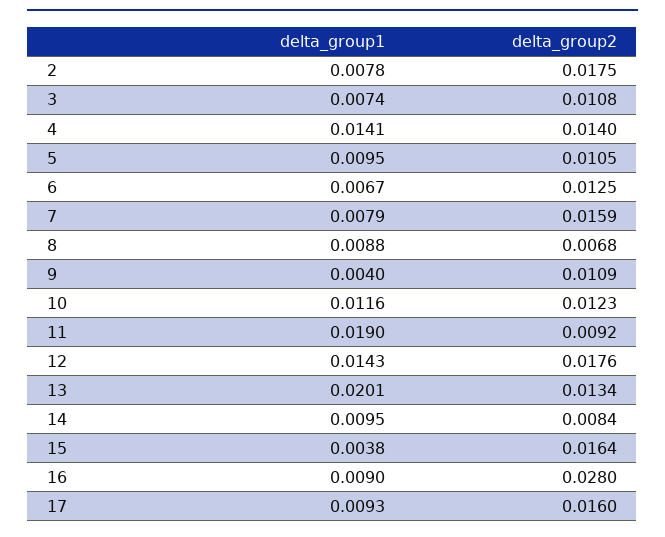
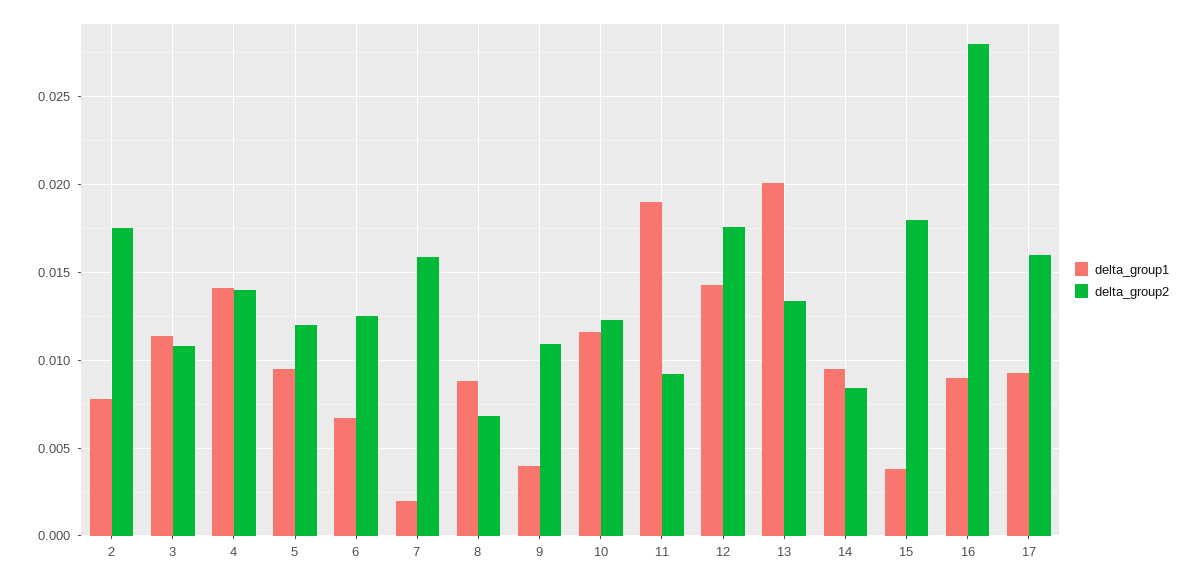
  {
    "delta_group1": {
      "2": 0.0078,
-     "3": 0.0074,
+     "3": 0.0115,
      "4": 0.0141,
      "5": 0.0095,
      "6": 0.0067,
-     "7": 0.0079,
+     "7": 0.002,
      "8": 0.0088,
      "9": 0.004,
      "10": 0.0116,
      "11": 0.019,
      "12": 0.0143,
      "13": 0.0201,
      "14": 0.0095,
      "15": 0.0038,
      "16": 0.009,
      "17": 0.0093
    },
    "delta_group2": {
      "2": 0.0175,
      "3": 0.0108,
      "4": 0.014,
-     "5": 0.0105,
+     "5": 0.012,
      "6": 0.0125,
      "7": 0.0159,
      "8": 0.0068,
      "9": 0.0109,
      "10": 0.0123,
      "11": 0.0092,
      "12": 0.0176,
      "13": 0.0134,
      "14": 0.0084,
-     "15": 0.0164,
+     "15": 0.018,
      "16": 0.028,
      "17": 0.016
    }
  }

